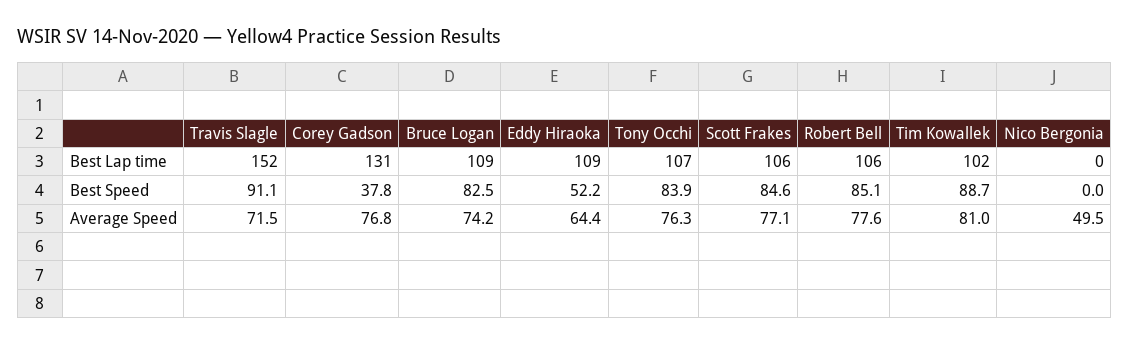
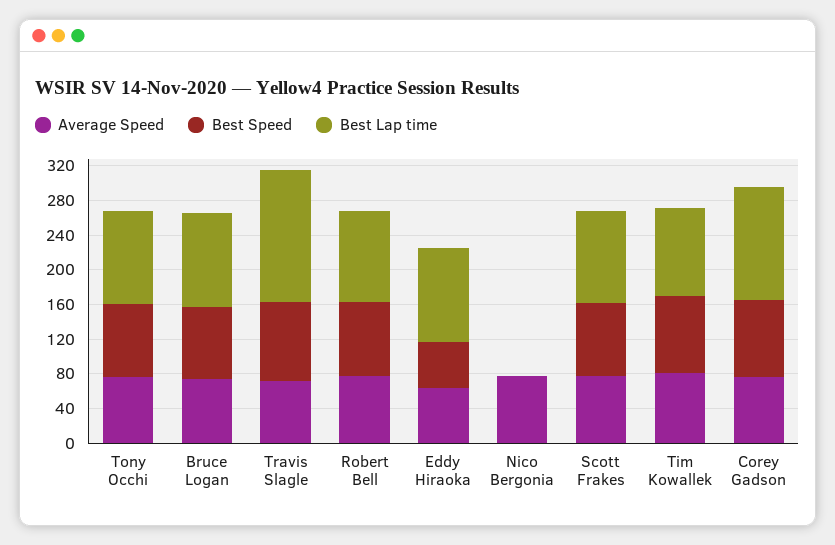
  {
    "Best Lap time": {
      "Travis Slagle": 152,
      "Corey Gadson": 131,
      "Bruce Logan": 109,
      "Eddy Hiraoka": 109,
      "Tony Occhi": 107,
      "Scott Frakes": 106,
      "Robert Bell": 106,
      "Tim Kowallek": 102,
      "Nico Bergonia": 0
    },
    "Best Speed": {
      "Travis Slagle": 91.1,
-     "Corey Gadson": 37.8,
+     "Corey Gadson": 90,
      "Bruce Logan": 82.5,
      "Eddy Hiraoka": 52.2,
      "Tony Occhi": 83.9,
      "Scott Frakes": 84.6,
      "Robert Bell": 85.1,
      "Tim Kowallek": 88.7,
      "Nico Bergonia": 0
    },
    "Average Speed": {
      "Travis Slagle": 71.5,
      "Corey Gadson": 76.8,
      "Bruce Logan": 74.2,
      "Eddy Hiraoka": 64.4,
      "Tony Occhi": 76.3,
      "Scott Frakes": 77.1,
      "Robert Bell": 77.6,
      "Tim Kowallek": 81,
-     "Nico Bergonia": 49.5
+     "Nico Bergonia": 80
    }
  }

